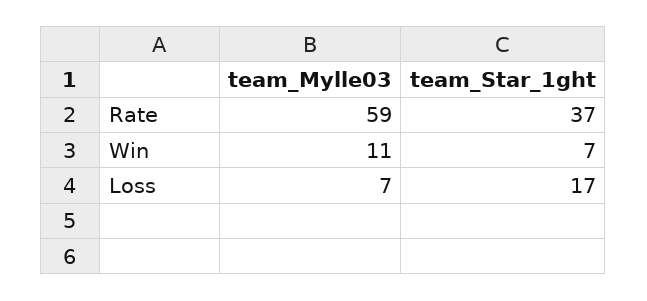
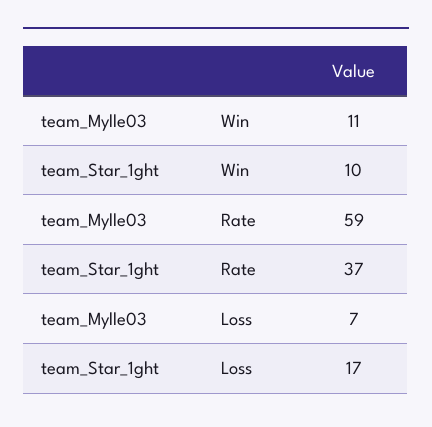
  {
    "team_Mylle03": {
      "Rate": 59,
      "Win": 11,
      "Loss": 7
    },
    "team_Star_1ght": {
      "Rate": 37,
-     "Win": 7,
+     "Win": 10,
      "Loss": 17
    }
  }

